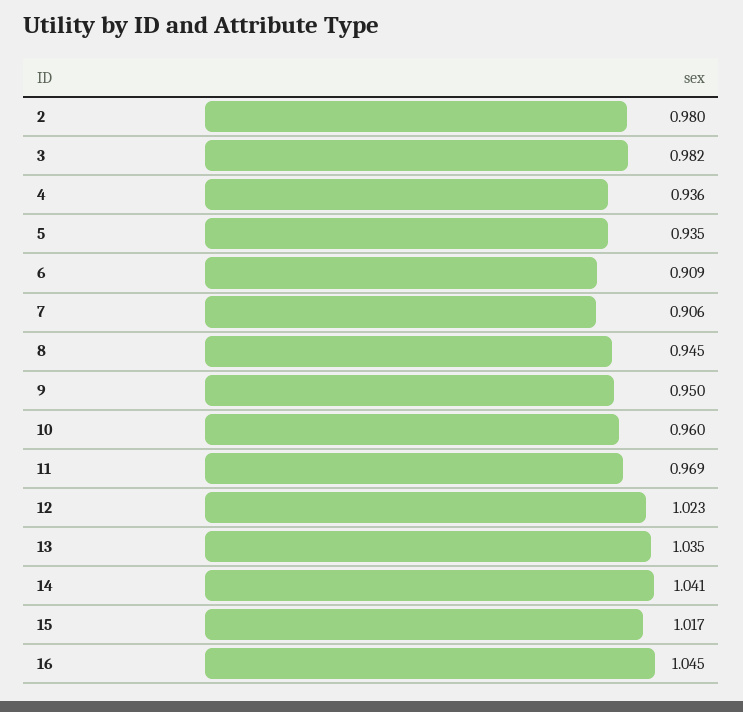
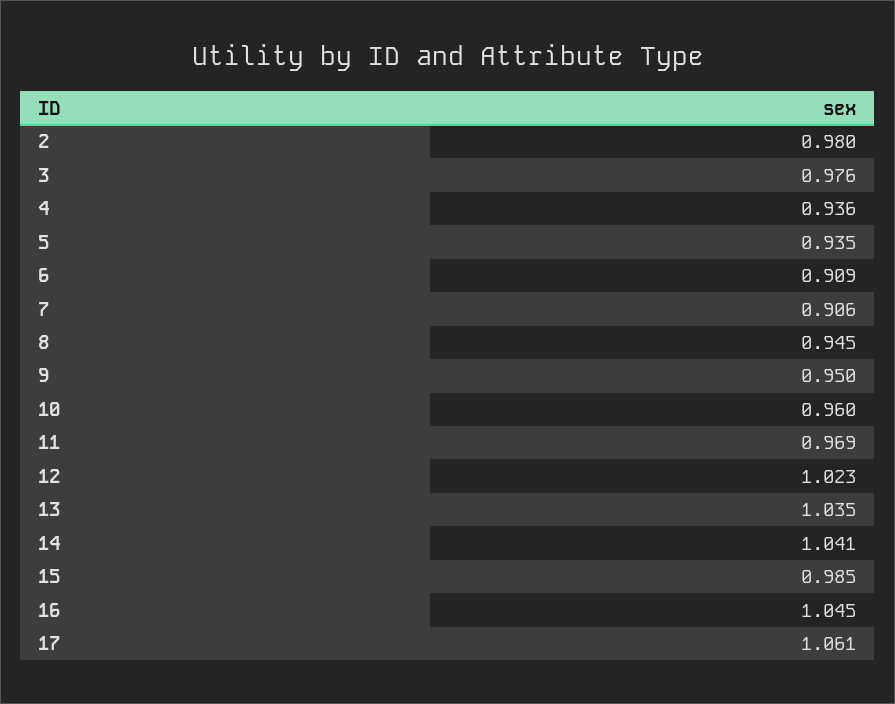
  {
    "2": 0.98,
-   "3": 0.982,
+   "3": 0.976,
    "4": 0.936,
    "5": 0.935,
    "6": 0.909,
    "7": 0.906,
    "8": 0.945,
    "9": 0.95,
    "10": 0.96,
    "11": 0.969,
    "12": 1.023,
    "13": 1.035,
    "14": 1.041,
-   "15": 1.017,
+   "15": 0.985,
-   "16": 1.045
+   "16": 1.045,
+   "17": 1.061
  }

